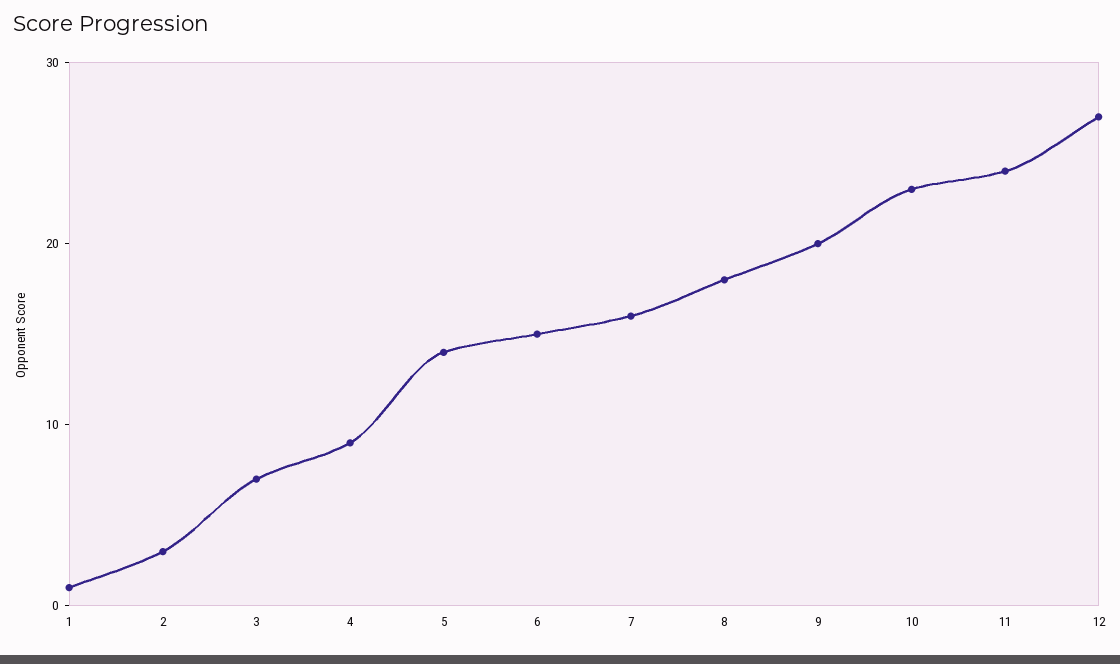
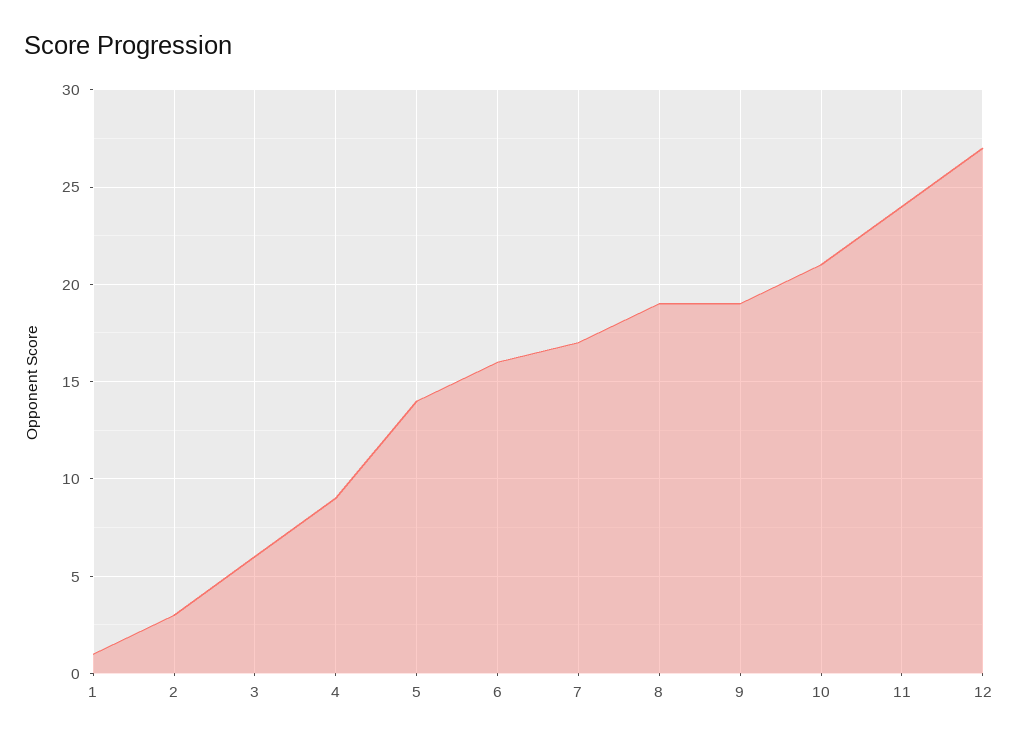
  {
    "1": 1,
    "2": 3,
-   "3": 7,
+   "3": 6,
    "4": 9,
    "5": 14,
-   "6": 15,
+   "6": 16,
-   "7": 16,
+   "7": 17,
-   "8": 18,
+   "8": 19,
-   "9": 20,
+   "9": 19,
-   "10": 23,
+   "10": 21,
    "11": 24,
    "12": 27
  }

